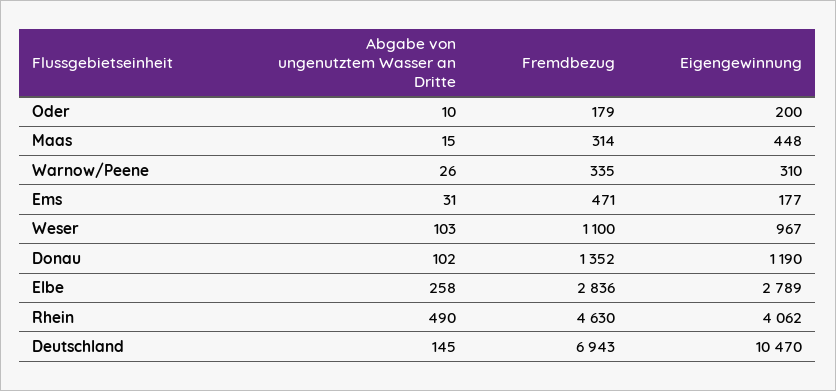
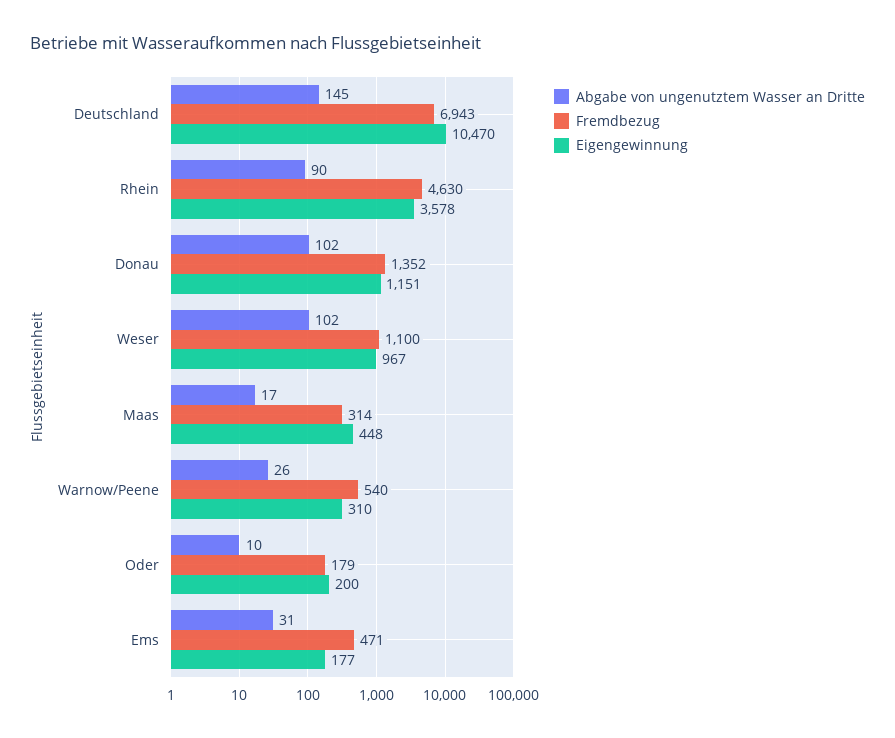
  {
    "Abgabe von ungenutztem Wasser an Dritte": {
      "Oder": 10,
-     "Maas": 15,
+     "Maas": 17,
      "Warnow/Peene": 26,
      "Ems": 31,
-     "Weser": 103,
+     "Weser": 102,
      "Donau": 102,
-     "Elbe": 258,
-     "Rhein": 490,
+     "Rhein": 90,
      "Deutschland": 145
    },
    "Fremdbezug": {
      "Oder": 179,
      "Maas": 314,
-     "Warnow/Peene": 335,
+     "Warnow/Peene": 540,
      "Ems": 471,
      "Weser": 1100,
      "Donau": 1352,
-     "Elbe": 2836,
      "Rhein": 4630,
      "Deutschland": 6943
    },
    "Eigengewinnung": {
      "Oder": 200,
      "Maas": 448,
      "Warnow/Peene": 310,
      "Ems": 177,
      "Weser": 967,
-     "Donau": 1190,
+     "Donau": 1151,
-     "Elbe": 2789,
-     "Rhein": 4062,
+     "Rhein": 3578,
      "Deutschland": 10470
    }
  }

